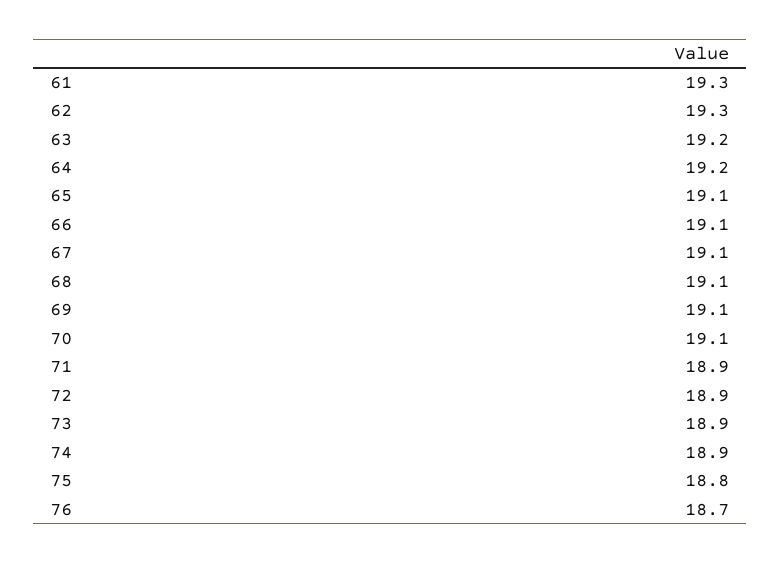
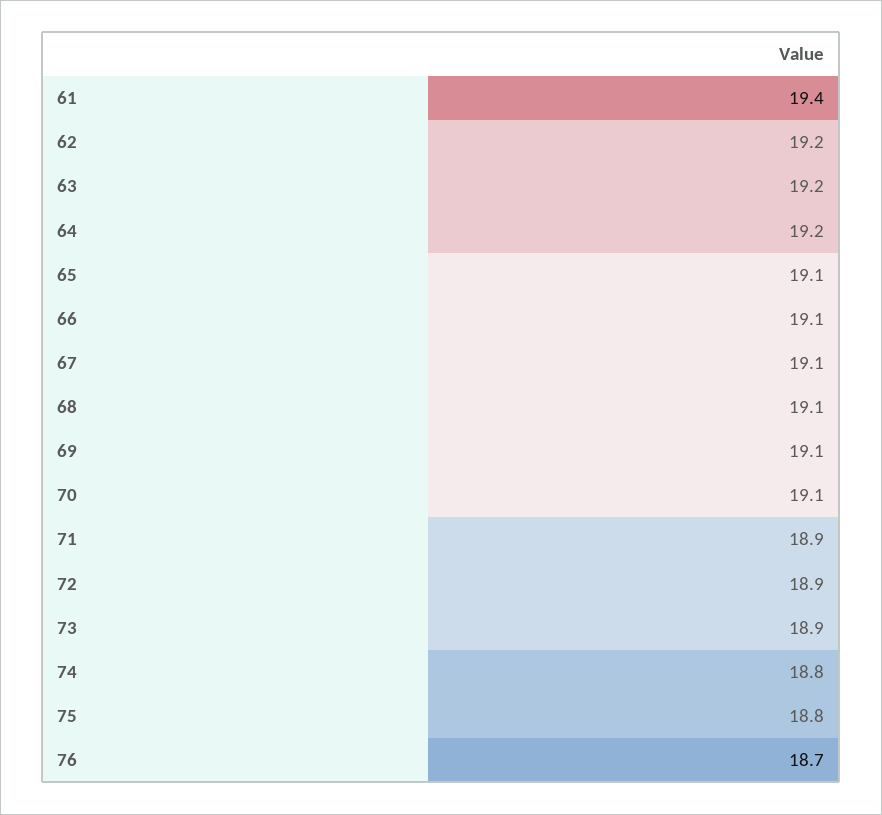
  {
-   "61": 19.3,
+   "61": 19.4,
-   "62": 19.3,
+   "62": 19.2,
    "63": 19.2,
    "64": 19.2,
    "65": 19.1,
    "66": 19.1,
    "67": 19.1,
    "68": 19.1,
    "69": 19.1,
    "70": 19.1,
    "71": 18.9,
    "72": 18.9,
    "73": 18.9,
-   "74": 18.9,
+   "74": 18.8,
    "75": 18.8,
    "76": 18.7
  }

